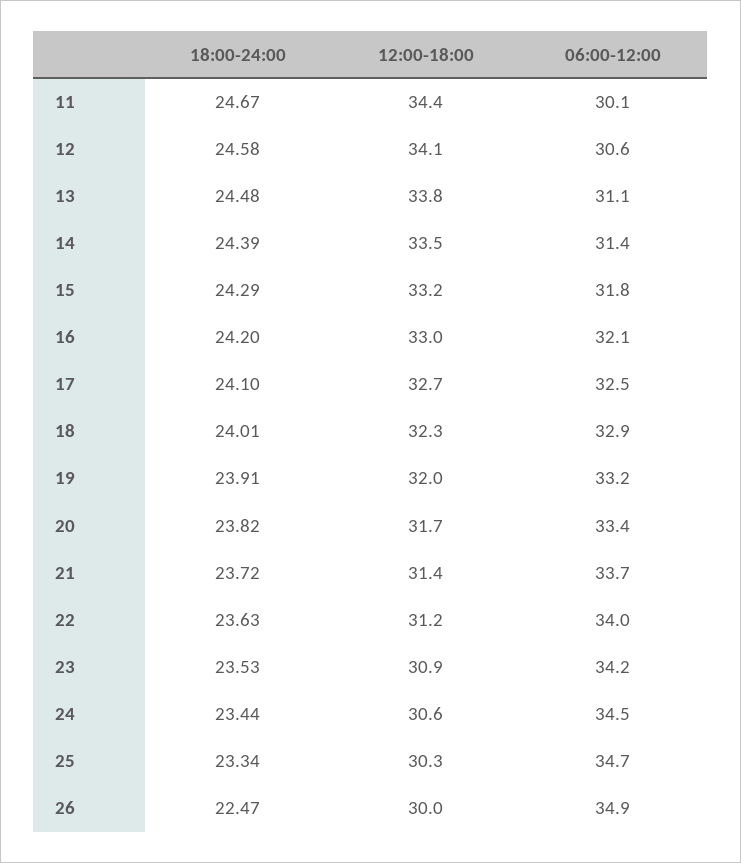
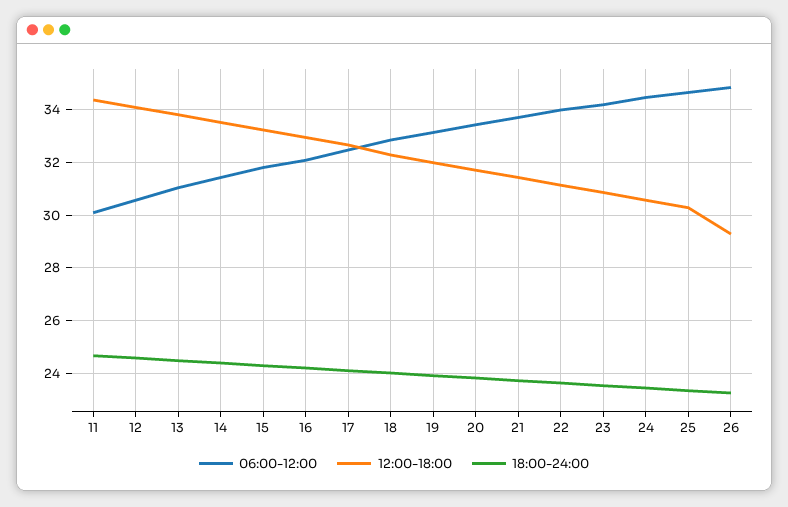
  {
    "18:00-24:00": {
      "11": 24.67,
      "12": 24.58,
      "13": 24.48,
      "14": 24.39,
      "15": 24.29,
      "16": 24.2,
      "17": 24.1,
      "18": 24.01,
      "19": 23.91,
      "20": 23.82,
      "21": 23.72,
      "22": 23.63,
      "23": 23.53,
      "24": 23.44,
      "25": 23.34,
-     "26": 22.47
+     "26": 23.25
    },
    "12:00-18:00": {
      "11": 34.4,
      "12": 34.1,
      "13": 33.8,
      "14": 33.5,
      "15": 33.2,
      "16": 33,
      "17": 32.7,
      "18": 32.3,
      "19": 32,
      "20": 31.7,
      "21": 31.4,
      "22": 31.2,
      "23": 30.9,
      "24": 30.6,
      "25": 30.3,
-     "26": 30
+     "26": 29.25
    },
    "06:00-12:00": {
      "11": 30.1,
      "12": 30.6,
      "13": 31.1,
      "14": 31.4,
      "15": 31.8,
      "16": 32.1,
      "17": 32.5,
      "18": 32.9,
      "19": 33.2,
      "20": 33.4,
      "21": 33.7,
      "22": 34,
      "23": 34.2,
      "24": 34.5,
      "25": 34.7,
      "26": 34.9
    }
  }

